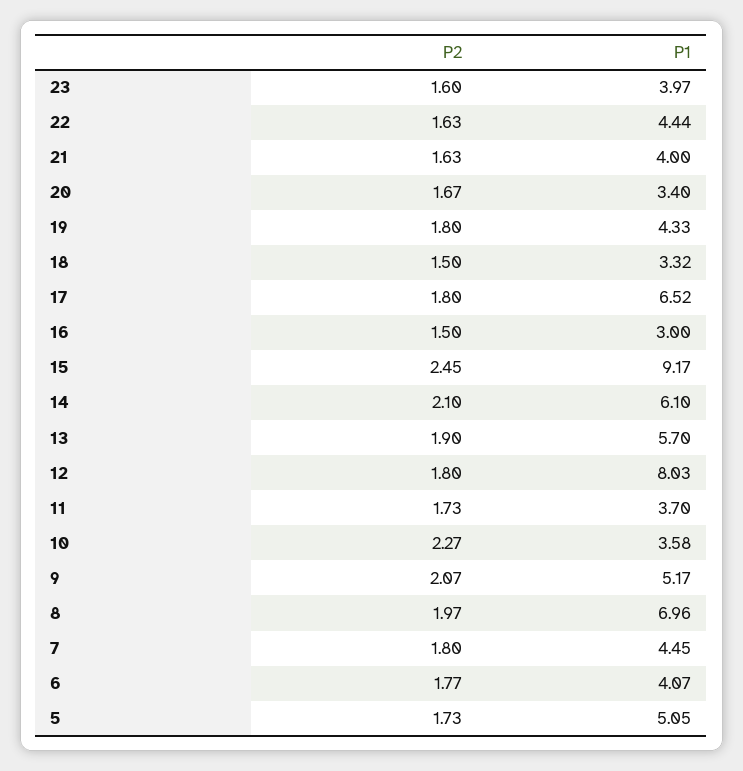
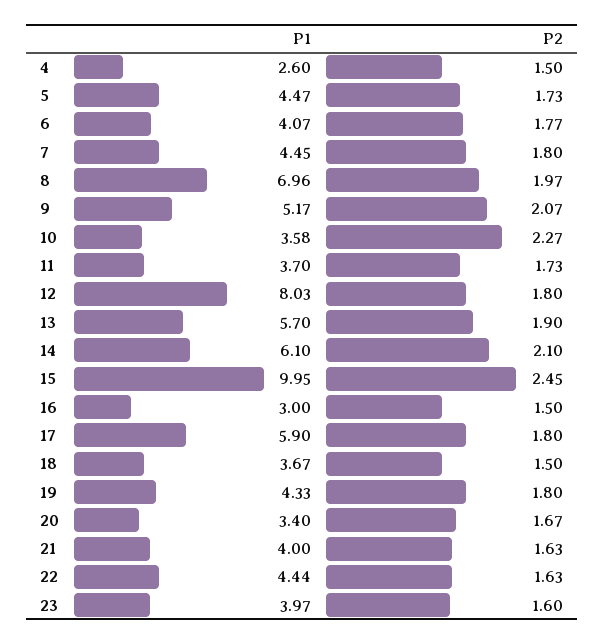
  {
    "P2": {
      "23": 1.6,
      "22": 1.63,
      "21": 1.63,
      "20": 1.67,
      "19": 1.8,
      "18": 1.5,
      "17": 1.8,
      "16": 1.5,
      "15": 2.45,
      "14": 2.1,
      "13": 1.9,
      "12": 1.8,
      "11": 1.73,
      "10": 2.27,
      "9": 2.07,
      "8": 1.97,
      "7": 1.8,
      "6": 1.77,
-     "5": 1.73
+     "5": 1.73,
+     "4": 1.5
    },
    "P1": {
      "23": 3.97,
      "22": 4.44,
      "21": 4,
      "20": 3.4,
      "19": 4.33,
-     "18": 3.32,
+     "18": 3.67,
-     "17": 6.52,
+     "17": 5.9,
      "16": 3,
-     "15": 9.17,
+     "15": 9.95,
      "14": 6.1,
      "13": 5.7,
      "12": 8.03,
      "11": 3.7,
      "10": 3.58,
      "9": 5.17,
      "8": 6.96,
      "7": 4.45,
      "6": 4.07,
-     "5": 5.05
+     "5": 4.47,
+     "4": 2.6
    }
  }

